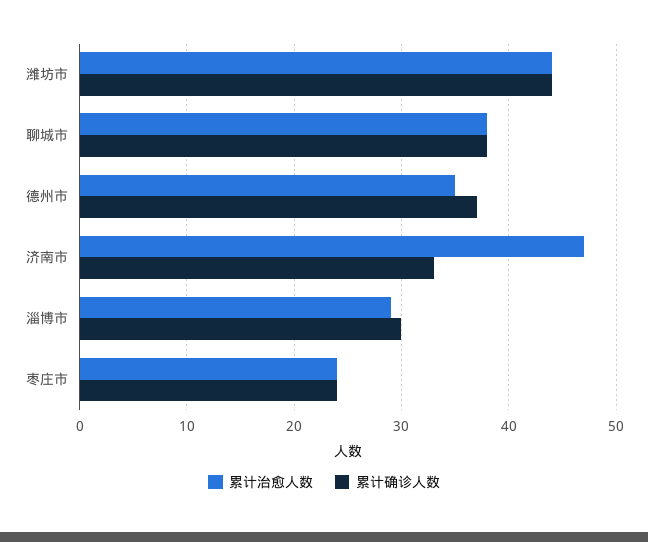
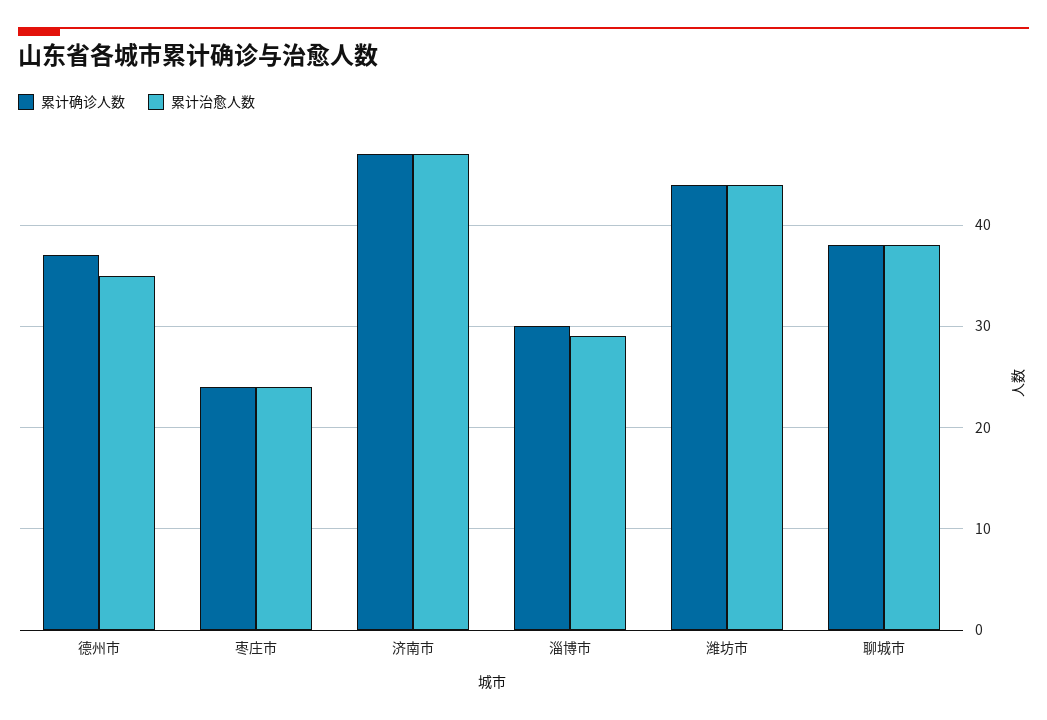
  {
    "累计治愈人数": {
      "潍坊市": 44,
      "聊城市": 38,
      "德州市": 35,
      "济南市": 47,
      "淄博市": 29,
      "枣庄市": 24
    },
    "累计确诊人数": {
      "潍坊市": 44,
      "聊城市": 38,
      "德州市": 37,
-     "济南市": 33,
+     "济南市": 47,
      "淄博市": 30,
      "枣庄市": 24
    }
  }

